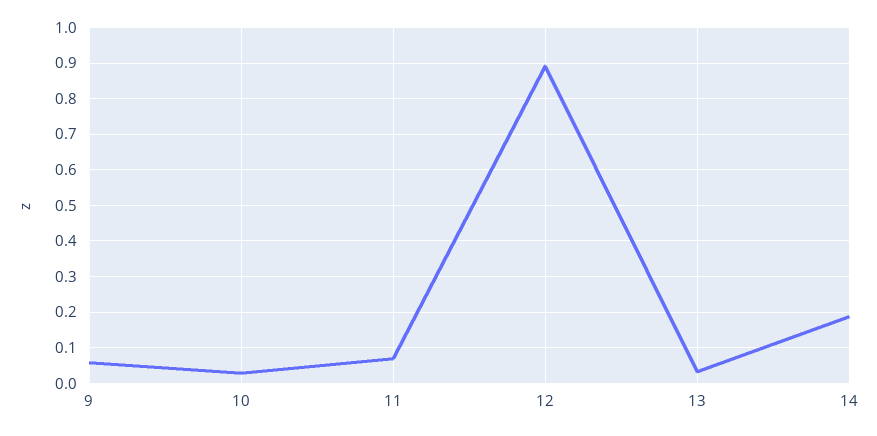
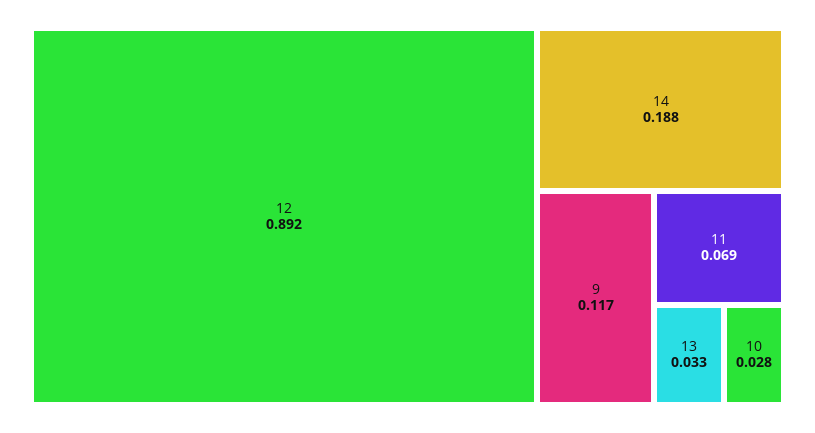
  {
-   "9": 0.06,
+   "9": 0.117,
    "10": 0.028,
    "11": 0.069,
    "12": 0.892,
    "13": 0.033,
    "14": 0.188
  }

